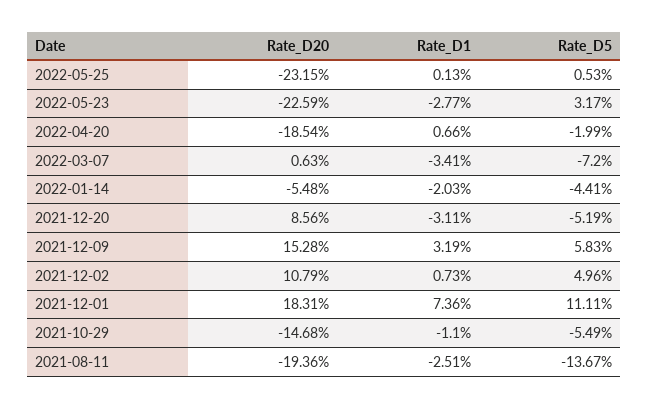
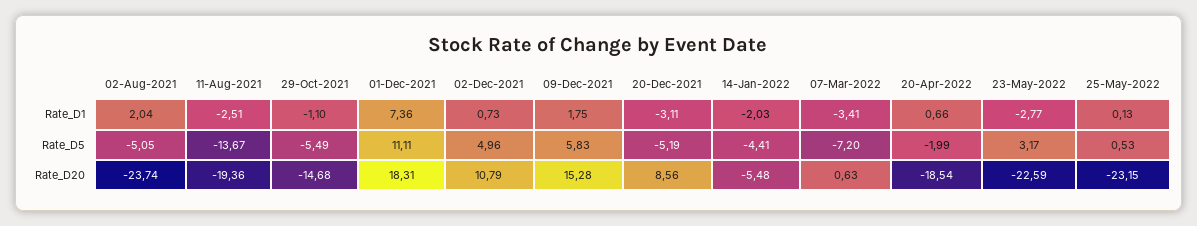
  {
    "Rate_D20": {
      "2022-05-25": -23.15,
      "2022-05-23": -22.59,
      "2022-04-20": -18.54,
      "2022-03-07": 0.63,
      "2022-01-14": -5.48,
      "2021-12-20": 8.56,
      "2021-12-09": 15.28,
      "2021-12-02": 10.79,
      "2021-12-01": 18.31,
      "2021-10-29": -14.68,
-     "2021-08-11": -19.36
+     "2021-08-11": -19.36,
+     "02-Aug-2021": -23.74
    },
    "Rate_D1": {
      "2022-05-25": 0.13,
      "2022-05-23": -2.77,
      "2022-04-20": 0.66,
      "2022-03-07": -3.41,
      "2022-01-14": -2.03,
      "2021-12-20": -3.11,
-     "2021-12-09": 3.19,
+     "2021-12-09": 1.75,
      "2021-12-02": 0.73,
      "2021-12-01": 7.36,
      "2021-10-29": -1.1,
-     "2021-08-11": -2.51
+     "2021-08-11": -2.51,
+     "02-Aug-2021": 2.04
    },
    "Rate_D5": {
      "2022-05-25": 0.53,
      "2022-05-23": 3.17,
      "2022-04-20": -1.99,
      "2022-03-07": -7.2,
      "2022-01-14": -4.41,
      "2021-12-20": -5.19,
      "2021-12-09": 5.83,
      "2021-12-02": 4.96,
      "2021-12-01": 11.11,
      "2021-10-29": -5.49,
-     "2021-08-11": -13.67
+     "2021-08-11": -13.67,
+     "02-Aug-2021": -5.05
    }
  }

